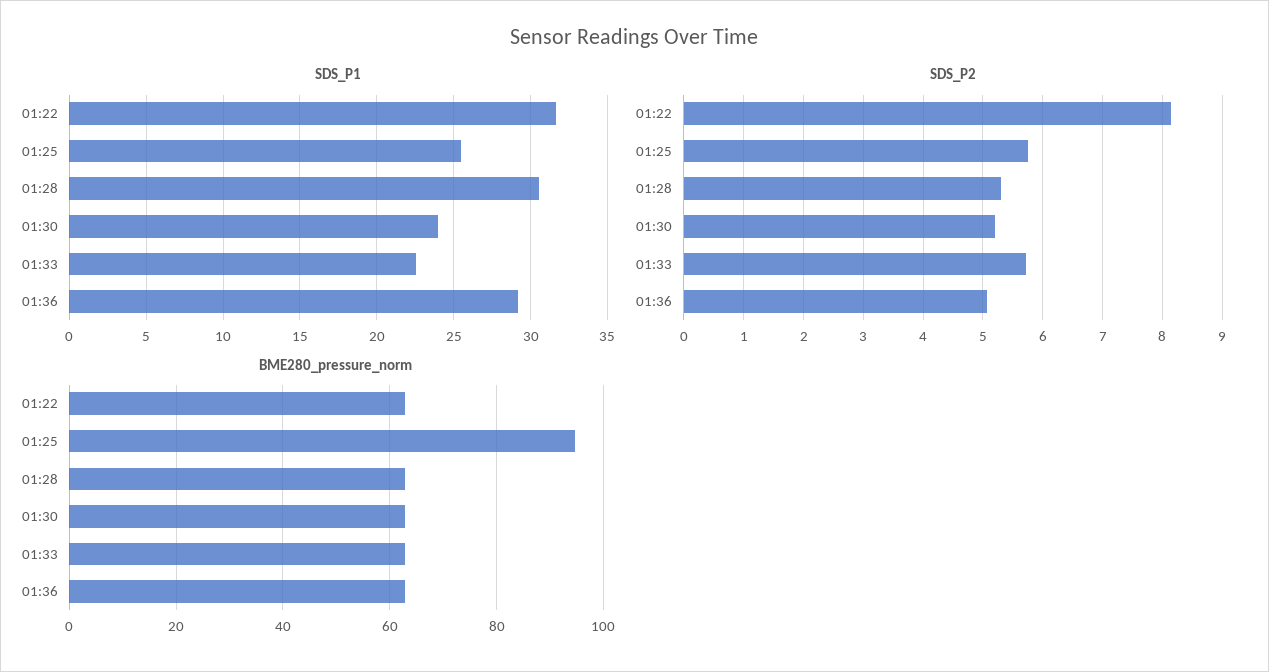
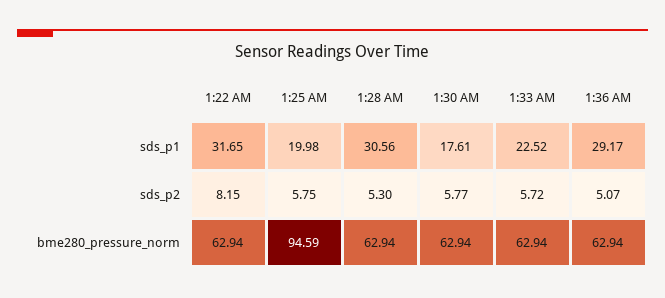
  {
    "SDS_P1": {
      "01:22": 31.65,
-     "01:25": 25.5,
+     "01:25": 19.98,
      "01:28": 30.56,
-     "01:30": 24,
+     "01:30": 17.61,
      "01:33": 22.52,
      "01:36": 29.17
    },
    "SDS_P2": {
      "01:22": 8.15,
      "01:25": 5.75,
      "01:28": 5.3,
-     "01:30": 5.2,
+     "01:30": 5.77,
      "01:33": 5.72,
      "01:36": 5.07
    },
    "BME280_pressure_norm": {
      "01:22": 62.94,
      "01:25": 94.59,
      "01:28": 62.94,
      "01:30": 62.94,
      "01:33": 62.94,
      "01:36": 62.94
    }
  }

